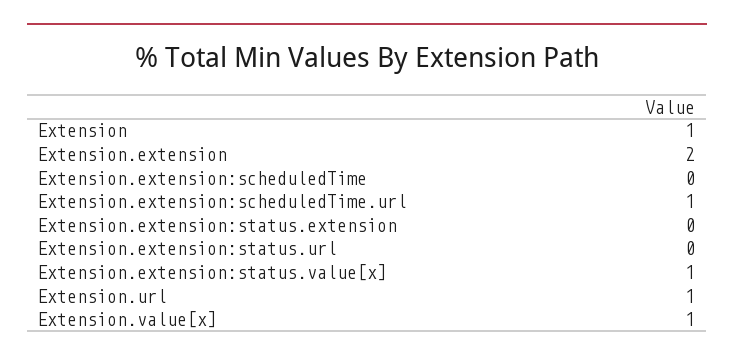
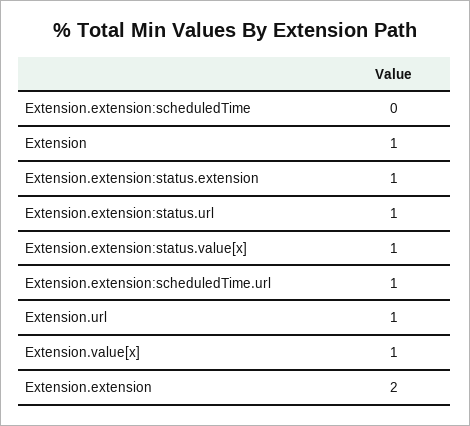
  {
    "Extension": 1,
    "Extension.extension": 2,
    "Extension.extension:scheduledTime": 0,
    "Extension.extension:scheduledTime.url": 1,
-   "Extension.extension:status.extension": 0,
+   "Extension.extension:status.extension": 1,
-   "Extension.extension:status.url": 0,
+   "Extension.extension:status.url": 1,
    "Extension.extension:status.value[x]": 1,
    "Extension.url": 1,
    "Extension.value[x]": 1
  }

